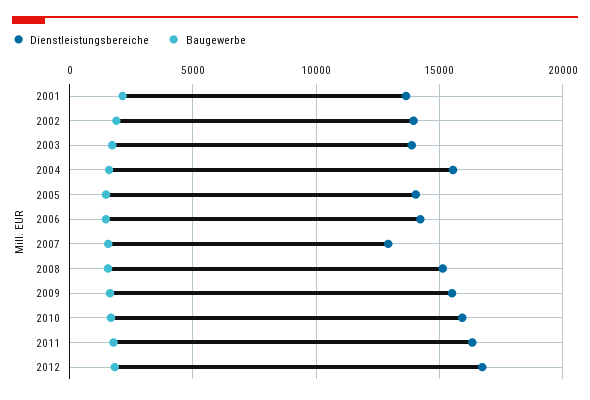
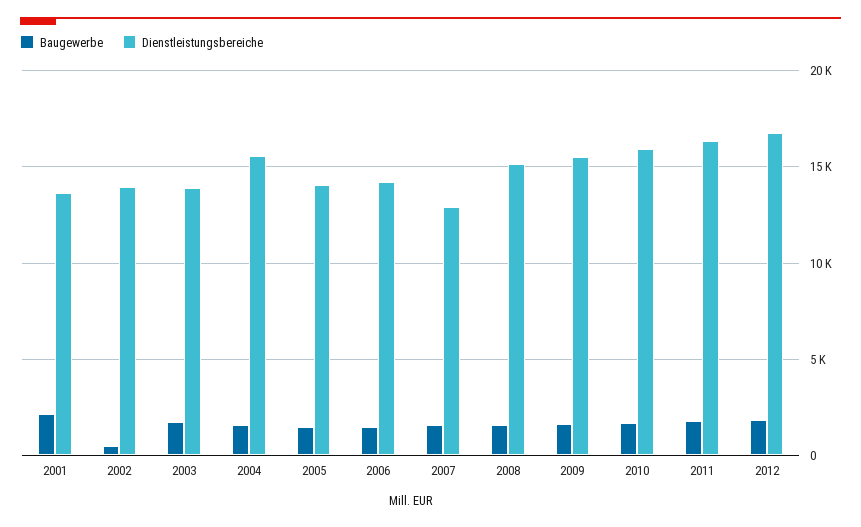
  {
    "Dienstleistungsbereiche": {
      "2001": 13500,
      "2002": 14000,
      "2003": 14000,
      "2004": 15500,
      "2005": 14000,
      "2006": 14000,
      "2007": 13000,
      "2008": 15000,
      "2009": 15500,
      "2010": 16000,
      "2011": 16500,
      "2012": 16500
    },
    "Baugewerbe": {
      "2001": 2000,
-     "2002": 2000,
+     "2002": 500,
      "2003": 1500,
      "2004": 1500,
      "2005": 1500,
      "2006": 1500,
      "2007": 1500,
      "2008": 1500,
      "2009": 1500,
      "2010": 1500,
      "2011": 2000,
      "2012": 2000
    }
  }

